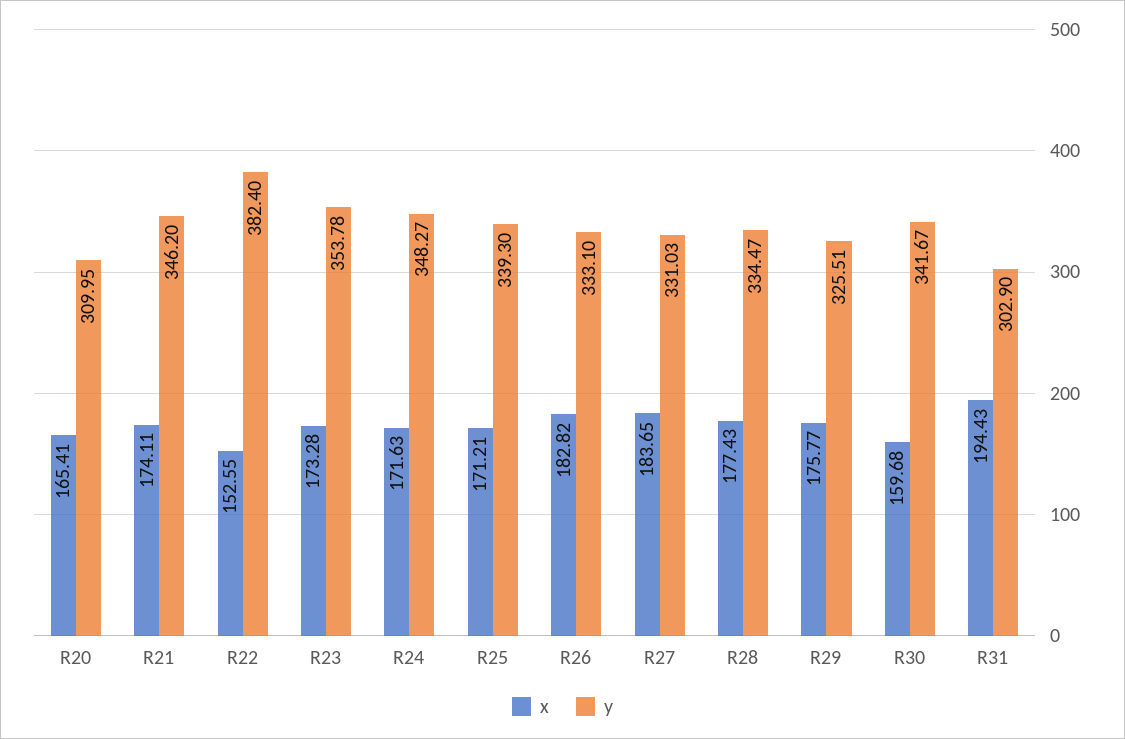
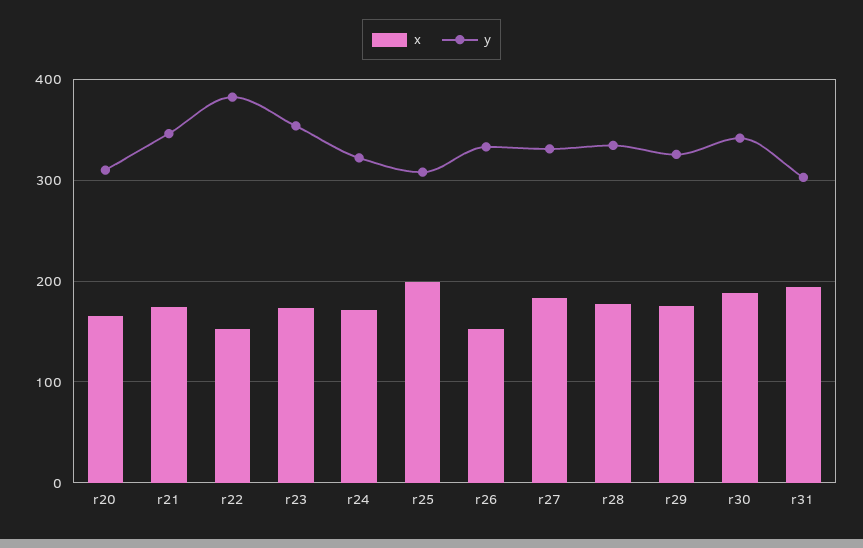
  {
    "x": {
      "R20": 165.41,
      "R21": 174.11,
      "R22": 152.55,
      "R23": 173.28,
      "R24": 171.63,
-     "R25": 171.21,
+     "R25": 200,
-     "R26": 182.82,
+     "R26": 150,
      "R27": 183.65,
      "R28": 177.43,
      "R29": 175.77,
-     "R30": 159.68,
+     "R30": 190,
      "R31": 194.43
    },
    "y": {
      "R20": 309.95,
      "R21": 346.2,
      "R22": 382.4,
      "R23": 353.78,
-     "R24": 348.27,
+     "R24": 320,
-     "R25": 339.3,
+     "R25": 310,
      "R26": 333.1,
      "R27": 331.03,
      "R28": 334.47,
      "R29": 325.51,
      "R30": 341.67,
      "R31": 302.9
    }
  }

